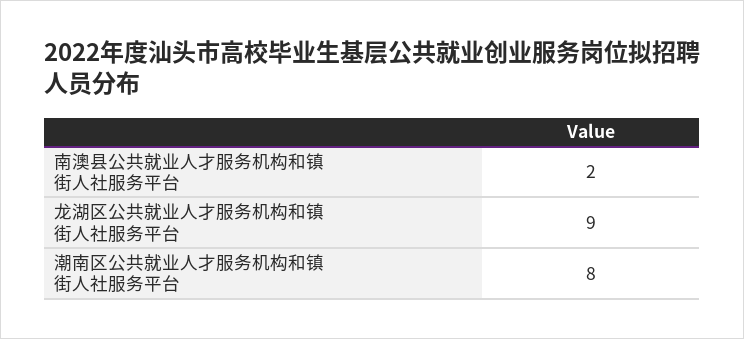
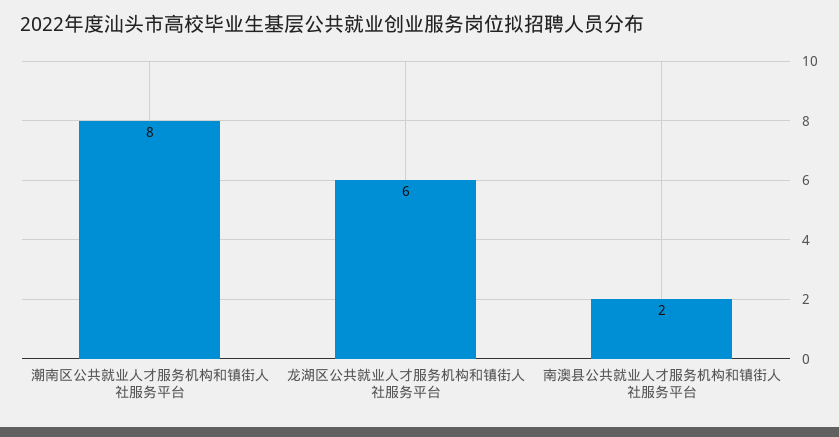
  {
    "南澳县公共就业人才服务机构和镇街人社服务平台": 2,
-   "龙湖区公共就业人才服务机构和镇街人社服务平台": 9,
+   "龙湖区公共就业人才服务机构和镇街人社服务平台": 6,
    "潮南区公共就业人才服务机构和镇街人社服务平台": 8
  }

